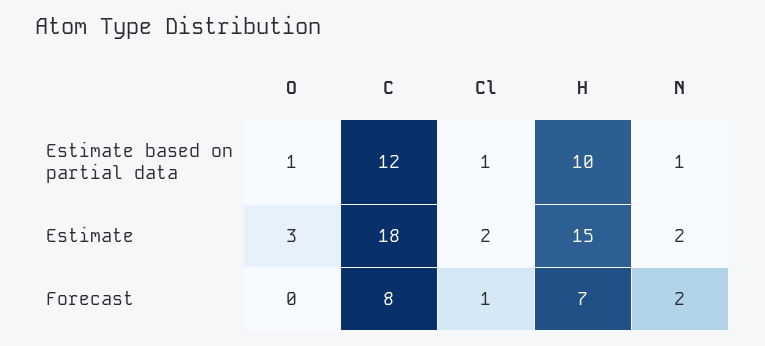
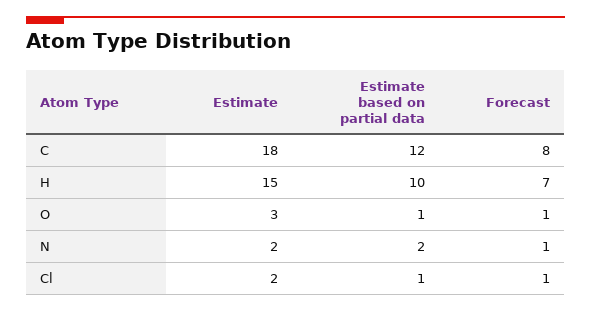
  {
    "O": {
      "Estimate based on partial data": 1,
      "Estimate": 3,
-     "Forecast": 0
+     "Forecast": 1
    },
    "C": {
      "Estimate based on partial data": 12,
      "Estimate": 18,
      "Forecast": 8
    },
    "Cl": {
      "Estimate based on partial data": 1,
      "Estimate": 2,
      "Forecast": 1
    },
    "H": {
      "Estimate based on partial data": 10,
      "Estimate": 15,
      "Forecast": 7
    },
    "N": {
-     "Estimate based on partial data": 1,
+     "Estimate based on partial data": 2,
      "Estimate": 2,
-     "Forecast": 2
+     "Forecast": 1
    }
  }

